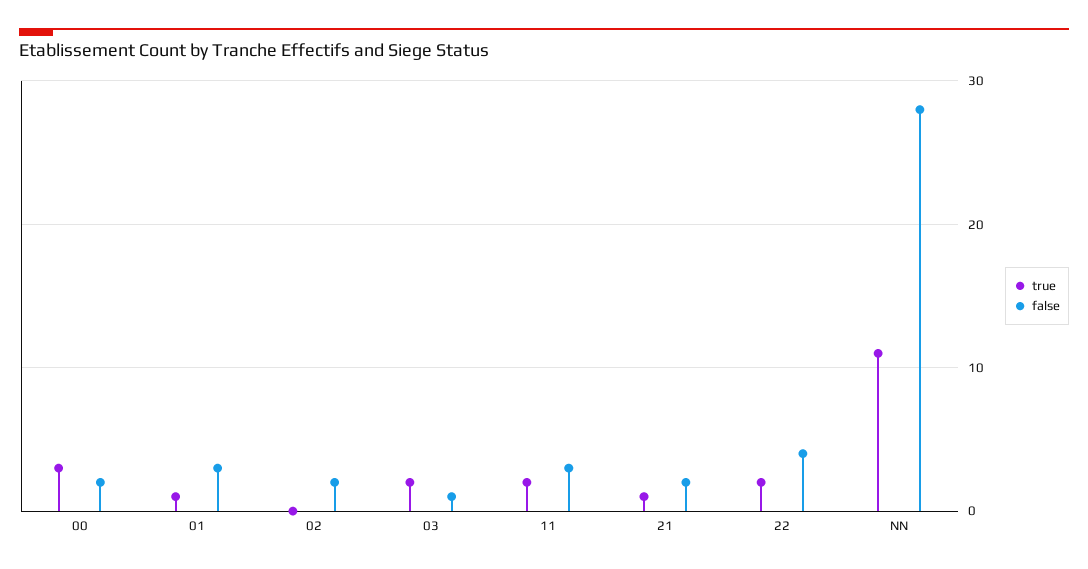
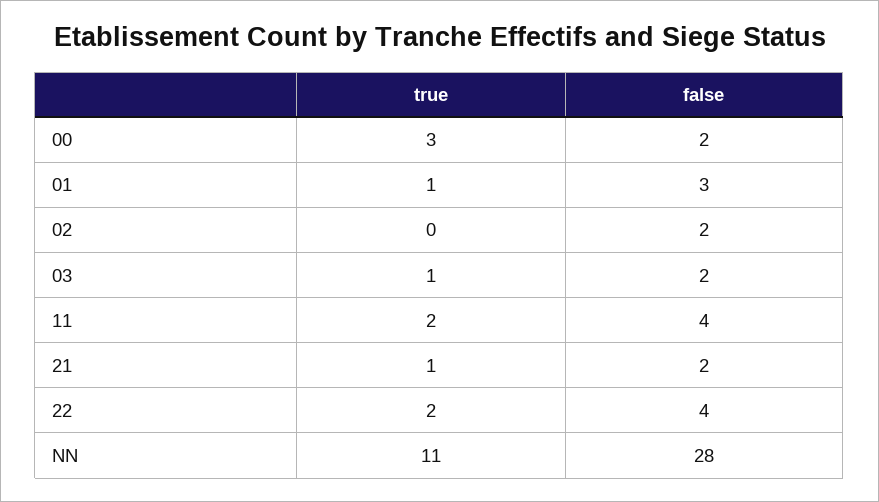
  {
    "true": {
      "00": 3,
      "01": 1,
      "02": 0,
-     "03": 2,
+     "03": 1,
      "11": 2,
      "21": 1,
      "22": 2,
      "NN": 11
    },
    "false": {
      "00": 2,
      "01": 3,
      "02": 2,
-     "03": 1,
+     "03": 2,
-     "11": 3,
+     "11": 4,
      "21": 2,
      "22": 4,
      "NN": 28
    }
  }

